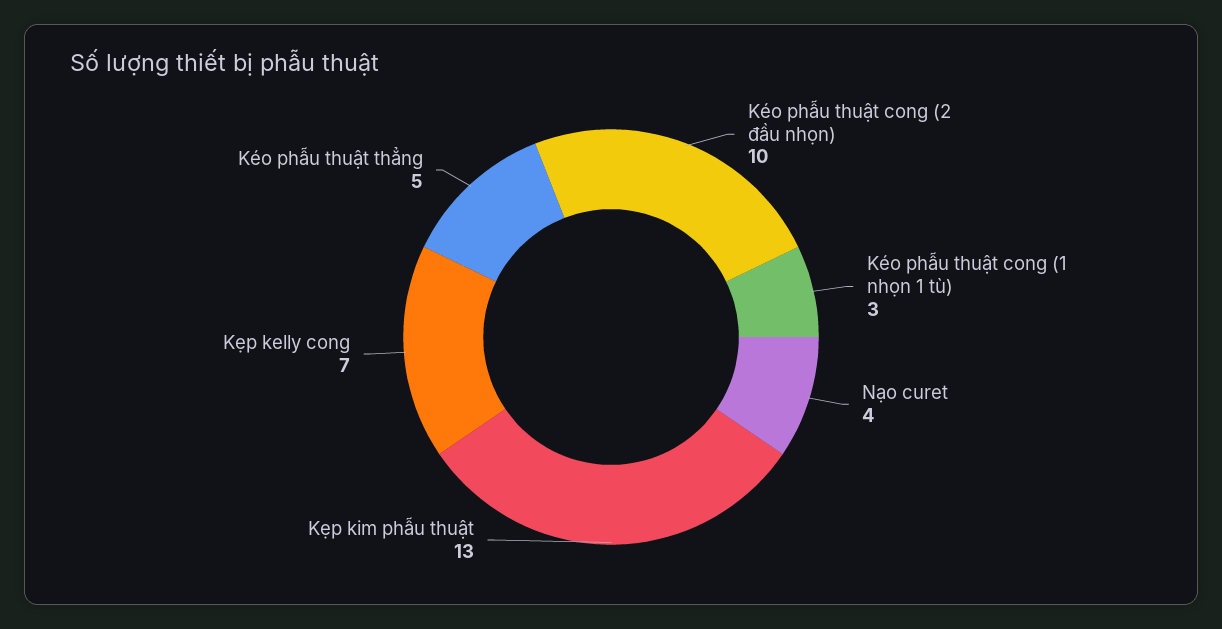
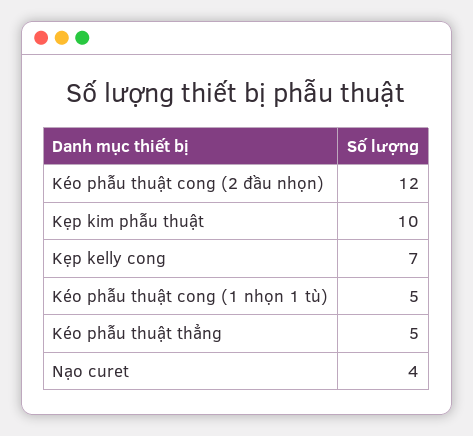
  {
-   "Kéo phẫu thuật cong (2 đầu nhọn)": 10,
+   "Kéo phẫu thuật cong (2 đầu nhọn)": 12,
-   "Kéo phẫu thuật cong (1 nhọn 1 tù)": 3,
+   "Kéo phẫu thuật cong (1 nhọn 1 tù)": 5,
    "Nạo curet": 4,
-   "Kẹp kim phẫu thuật": 13,
+   "Kẹp kim phẫu thuật": 10,
    "Kẹp kelly cong": 7,
    "Kéo phẫu thuật thẳng": 5
  }

